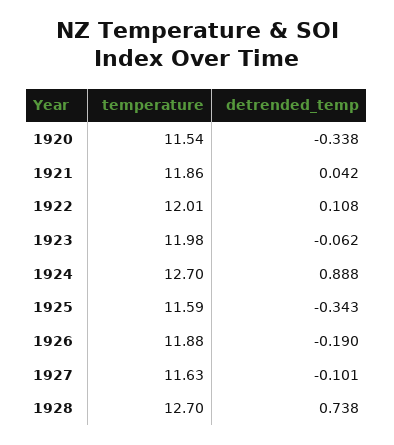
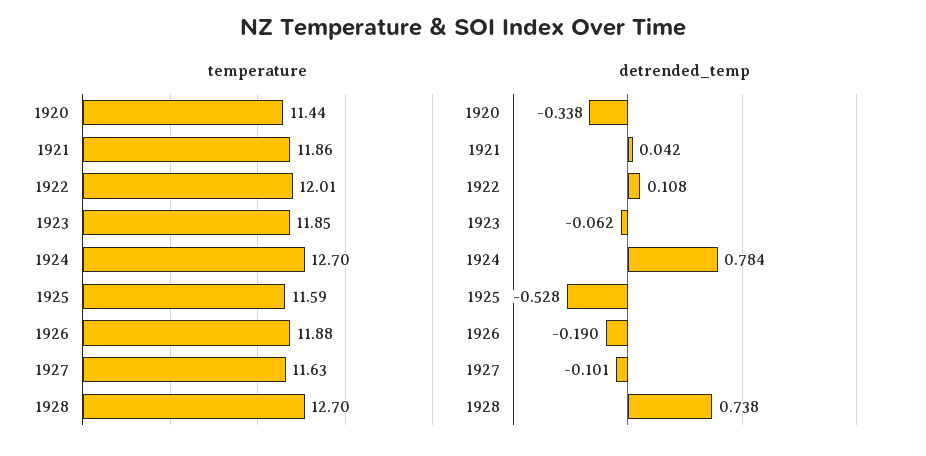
  {
    "temperature": {
-     "1920": 11.54,
+     "1920": 11.44,
      "1921": 11.86,
      "1922": 12.01,
-     "1923": 11.98,
+     "1923": 11.85,
      "1924": 12.7,
      "1925": 11.59,
      "1926": 11.88,
      "1927": 11.63,
      "1928": 12.7
    },
    "detrended_temp": {
      "1920": -0.338,
      "1921": 0.042,
      "1922": 0.108,
      "1923": -0.062,
-     "1924": 0.888,
+     "1924": 0.784,
-     "1925": -0.343,
+     "1925": -0.528,
      "1926": -0.19,
      "1927": -0.101,
      "1928": 0.738
    }
  }

